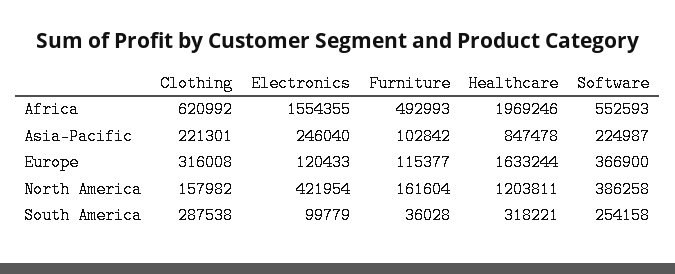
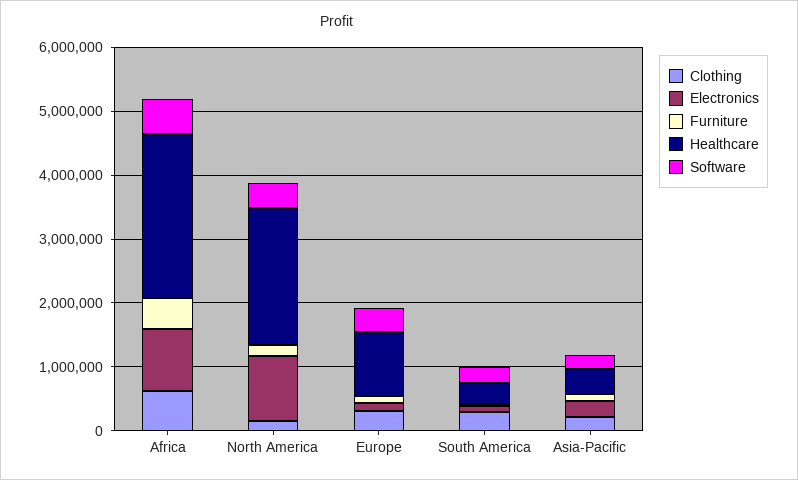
  {
    "Clothing": {
      "Africa": 620992,
      "Asia-Pacific": 221301,
      "Europe": 316008,
      "North America": 157982,
      "South America": 287538
    },
    "Electronics": {
-     "Africa": 1554355,
+     "Africa": 1000000,
      "Asia-Pacific": 246040,
      "Europe": 120433,
-     "North America": 421954,
+     "North America": 1000000,
      "South America": 99779
    },
    "Furniture": {
      "Africa": 492993,
      "Asia-Pacific": 102842,
      "Europe": 115377,
      "North America": 161604,
      "South America": 36028
    },
    "Healthcare": {
-     "Africa": 1969246,
+     "Africa": 2600000,
-     "Asia-Pacific": 847478,
+     "Asia-Pacific": 400000,
-     "Europe": 1633244,
+     "Europe": 1000000,
-     "North America": 1203811,
+     "North America": 2200000,
      "South America": 318221
    },
    "Software": {
      "Africa": 552593,
      "Asia-Pacific": 224987,
      "Europe": 366900,
      "North America": 386258,
      "South America": 254158
    }
  }

